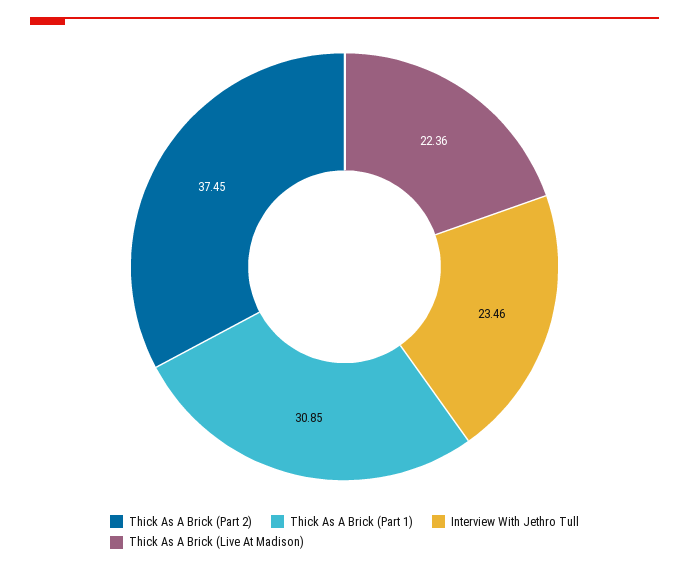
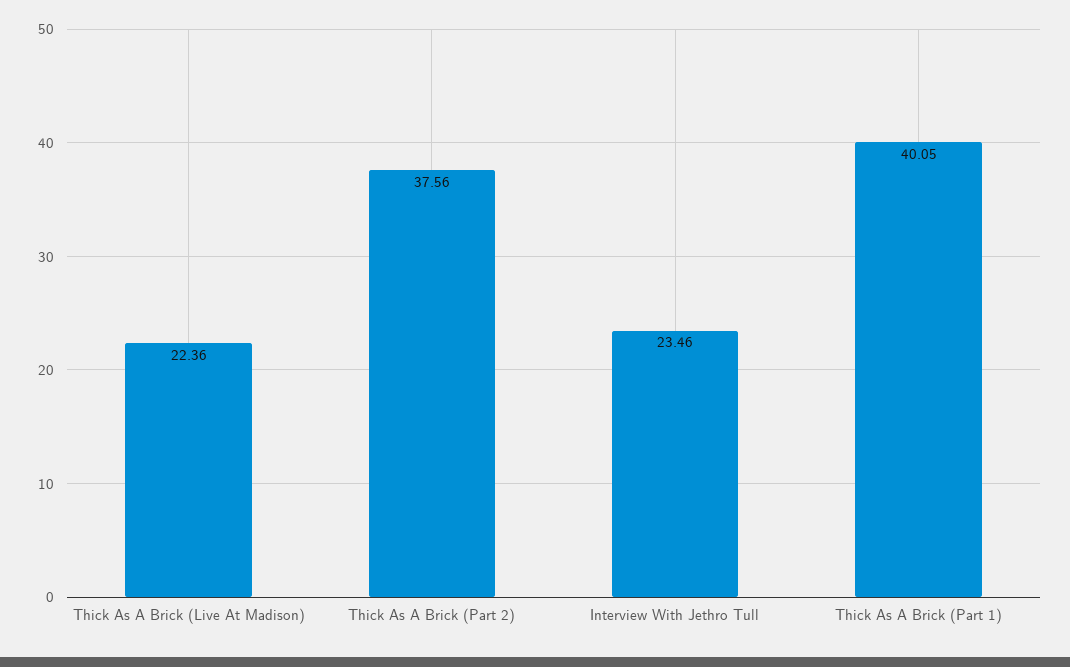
  {
-   "Thick As A Brick (Part 2)": 37.45,
+   "Thick As A Brick (Part 2)": 37.56,
-   "Thick As A Brick (Part 1)": 30.85,
+   "Thick As A Brick (Part 1)": 40.05,
    "Interview With Jethro Tull": 23.46,
    "Thick As A Brick (Live At Madison)": 22.36
  }

